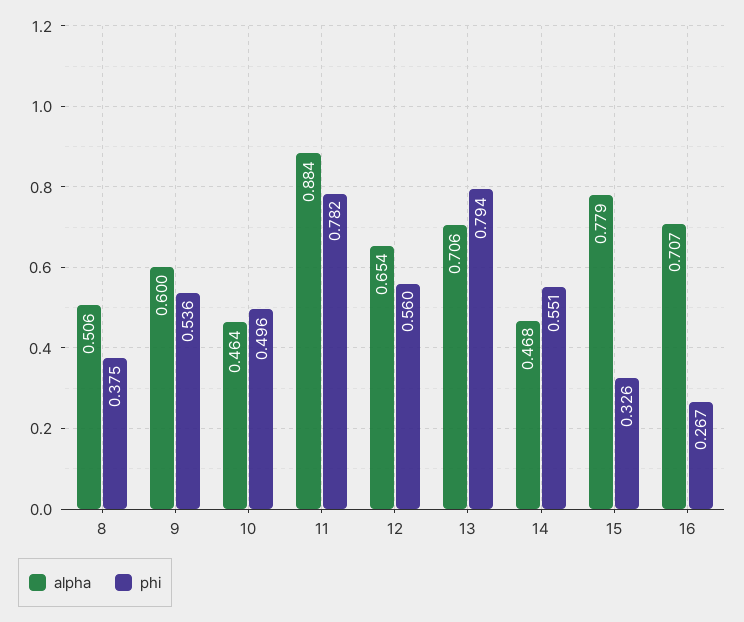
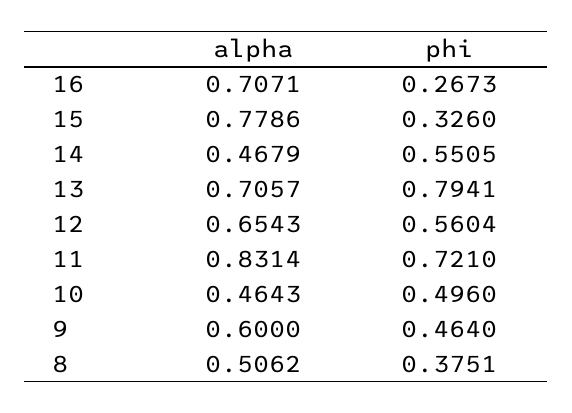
  {
    "alpha": {
      "8": 0.5062,
      "9": 0.6,
      "10": 0.4643,
-     "11": 0.884,
+     "11": 0.8314,
      "12": 0.6543,
      "13": 0.7057,
      "14": 0.4679,
      "15": 0.7786,
      "16": 0.7071
    },
    "phi": {
      "8": 0.3751,
-     "9": 0.536,
+     "9": 0.464,
      "10": 0.496,
-     "11": 0.782,
+     "11": 0.721,
      "12": 0.5604,
      "13": 0.7941,
      "14": 0.5505,
      "15": 0.326,
      "16": 0.2673
    }
  }

